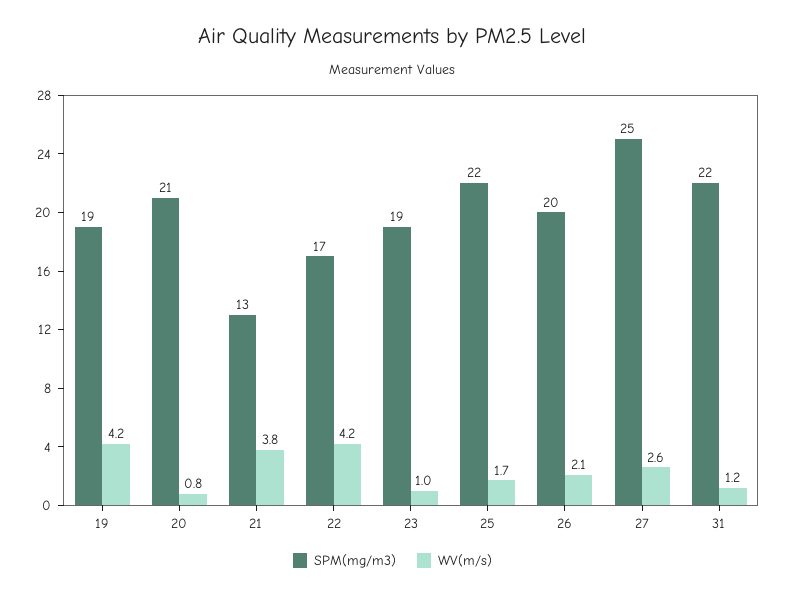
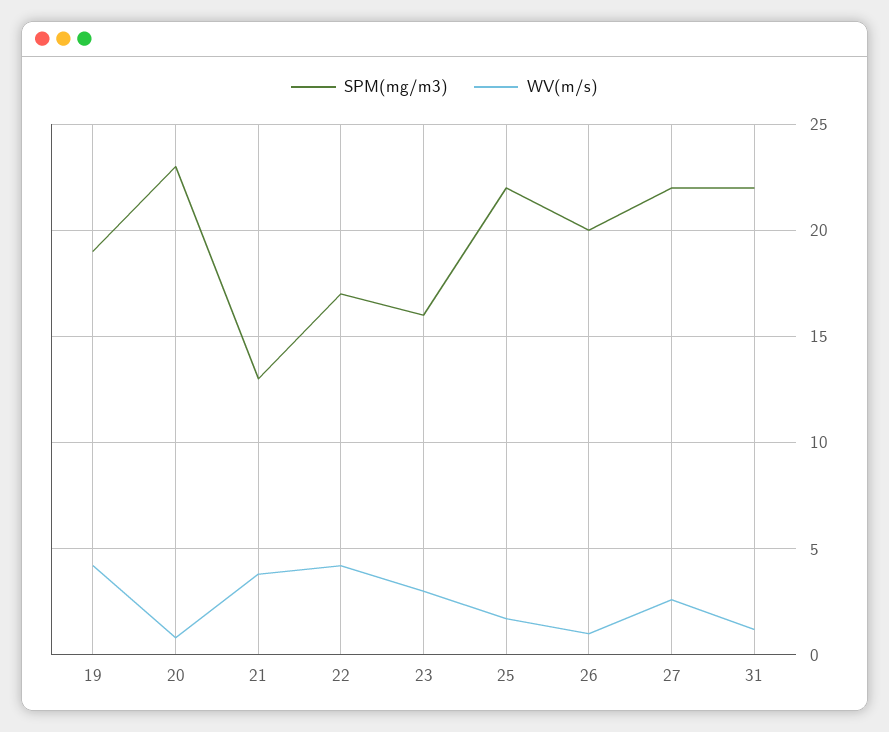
  {
    "SPM(mg/m3)": {
      "19": 19,
-     "20": 21,
+     "20": 23,
      "21": 13,
      "22": 17,
-     "23": 19,
+     "23": 16,
      "25": 22,
      "26": 20,
-     "27": 25,
+     "27": 22,
      "31": 22
    },
    "WV(m/s)": {
      "19": 4.2,
      "20": 0.8,
      "21": 3.8,
      "22": 4.2,
-     "23": 1,
+     "23": 3,
      "25": 1.7,
-     "26": 2.1,
+     "26": 1,
      "27": 2.6,
      "31": 1.2
    }
  }

